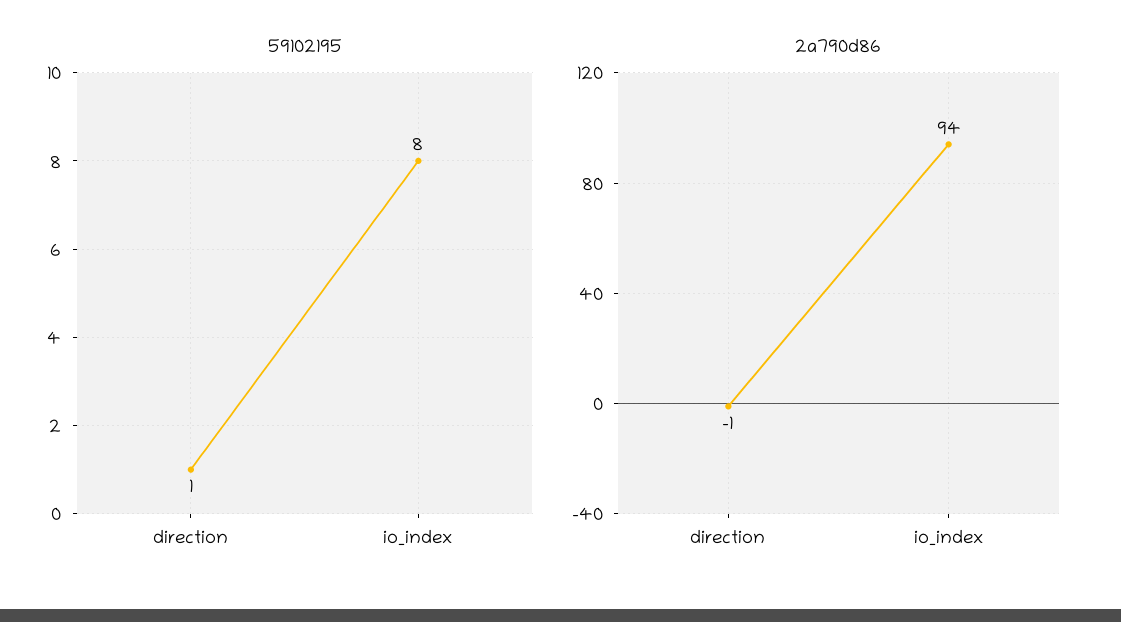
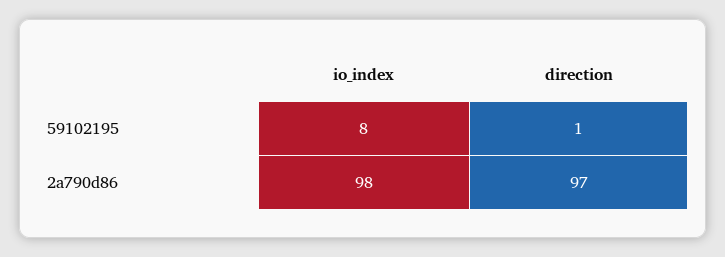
  {
    "59102195": {
      "direction": 1,
      "io_index": 8
    },
    "2a790d86": {
-     "direction": -1,
+     "direction": 97,
-     "io_index": 94
+     "io_index": 98
    }
  }

